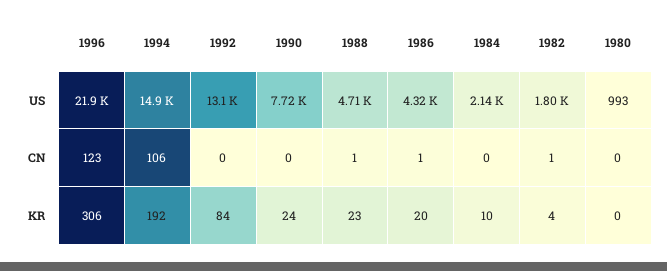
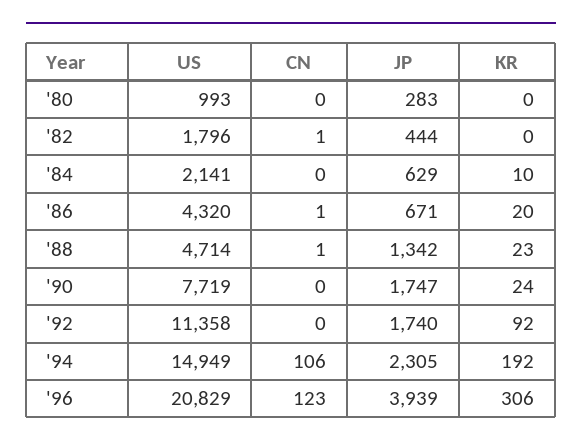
  {
    "1996": {
-     "US": 21900,
+     "US": 20829,
      "CN": 123,
-     "KR": 306
+     "KR": 306,
+     "JP": 3939
    },
    "1994": {
      "US": 14949,
      "CN": 106,
-     "KR": 192
+     "KR": 192,
+     "JP": 2305
    },
    "1992": {
-     "US": 13100,
+     "US": 11358,
      "CN": 0,
-     "KR": 84
+     "KR": 92,
+     "JP": 1740
    },
    "1990": {
      "US": 7719,
      "CN": 0,
-     "KR": 24
+     "KR": 24,
+     "JP": 1747
    },
    "1988": {
      "US": 4714,
      "CN": 1,
-     "KR": 23
+     "KR": 23,
+     "JP": 1342
    },
    "1986": {
      "US": 4320,
      "CN": 1,
-     "KR": 20
+     "KR": 20,
+     "JP": 671
    },
    "1984": {
      "US": 2141,
      "CN": 0,
-     "KR": 10
+     "KR": 10,
+     "JP": 629
    },
    "1982": {
      "US": 1796,
      "CN": 1,
-     "KR": 4
+     "KR": 0,
+     "JP": 444
    },
    "1980": {
      "US": 993,
      "CN": 0,
-     "KR": 0
+     "KR": 0,
+     "JP": 283
    }
  }

